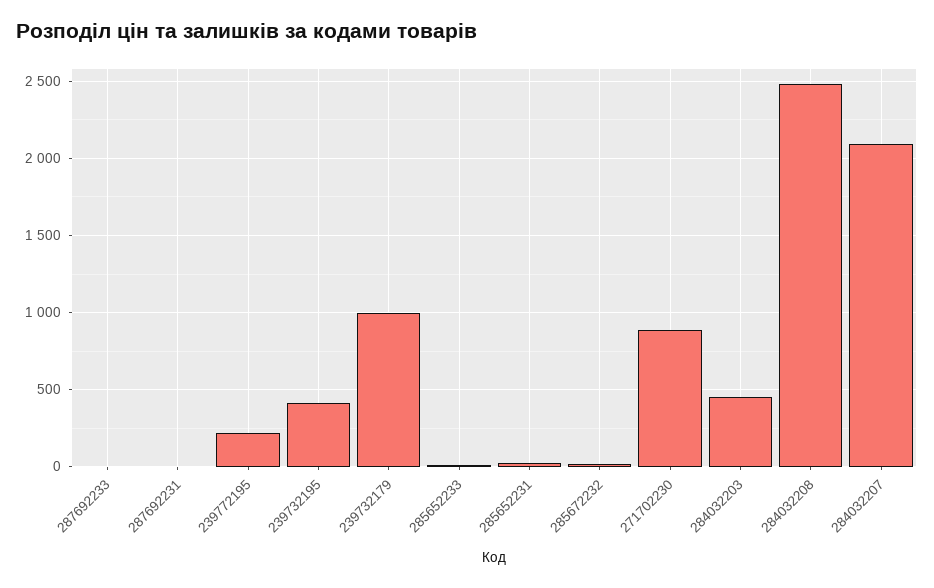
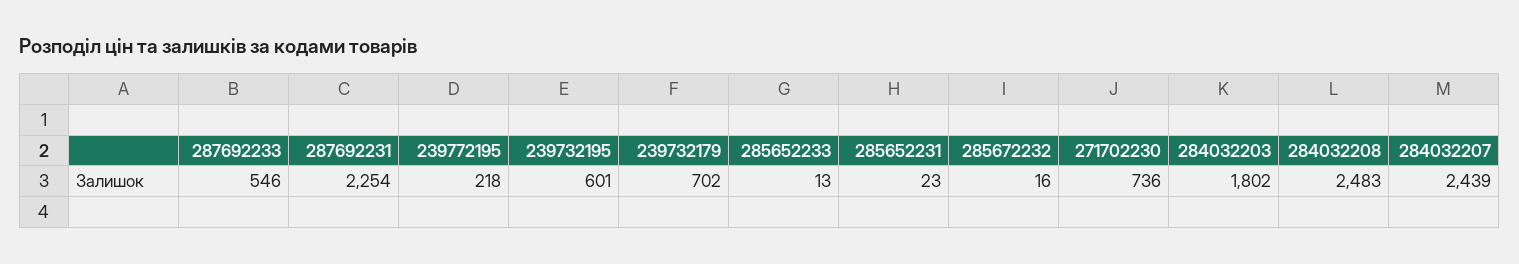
  {
-   "287692233": 0,
+   "287692233": 546,
-   "287692231": 0,
+   "287692231": 2254,
    "239772195": 218,
-   "239732195": 400,
+   "239732195": 601,
-   "239732179": 1000,
+   "239732179": 702,
    "285652233": 13,
    "285652231": 23,
    "285672232": 16,
-   "271702230": 900,
+   "271702230": 736,
-   "284032203": 450,
+   "284032203": 1802,
    "284032208": 2483,
-   "284032207": 2100
+   "284032207": 2439
  }

